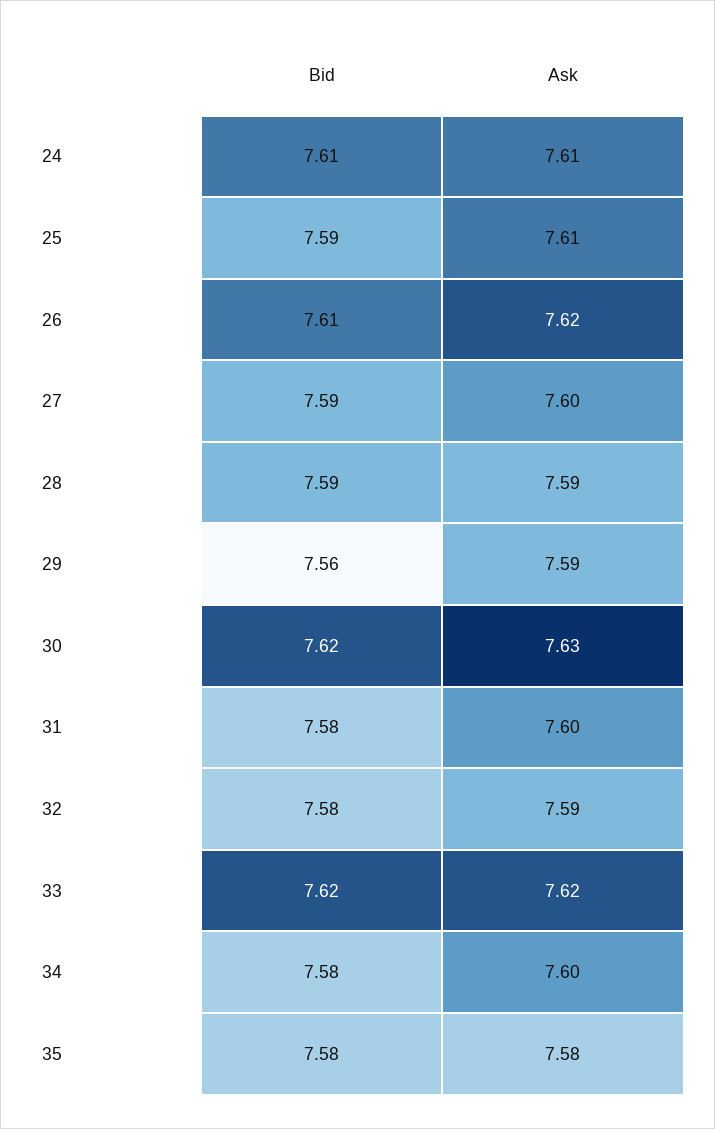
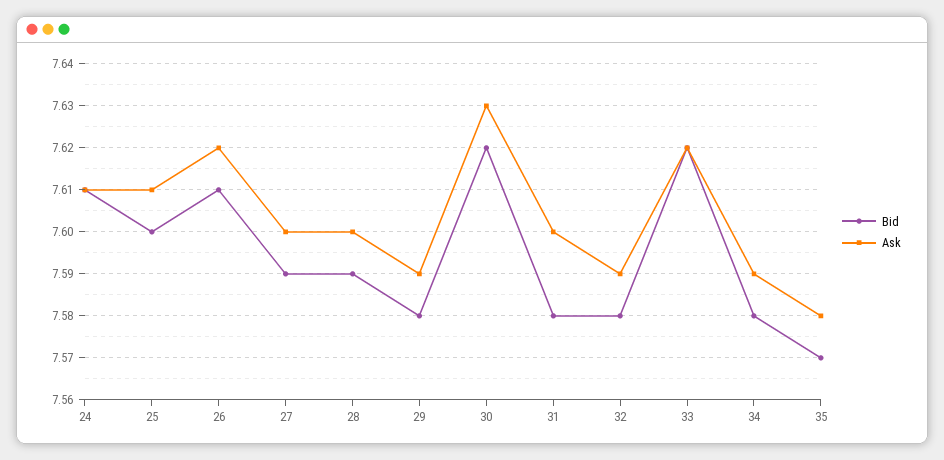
  {
    "Bid": {
      "24": 7.61,
-     "25": 7.59,
+     "25": 7.6,
      "26": 7.61,
      "27": 7.59,
      "28": 7.59,
-     "29": 7.56,
+     "29": 7.58,
      "30": 7.62,
      "31": 7.58,
      "32": 7.58,
      "33": 7.62,
      "34": 7.58,
-     "35": 7.58
+     "35": 7.57
    },
    "Ask": {
      "24": 7.61,
      "25": 7.61,
      "26": 7.62,
      "27": 7.6,
-     "28": 7.59,
+     "28": 7.6,
      "29": 7.59,
      "30": 7.63,
      "31": 7.6,
      "32": 7.59,
      "33": 7.62,
-     "34": 7.6,
+     "34": 7.59,
      "35": 7.58
    }
  }

